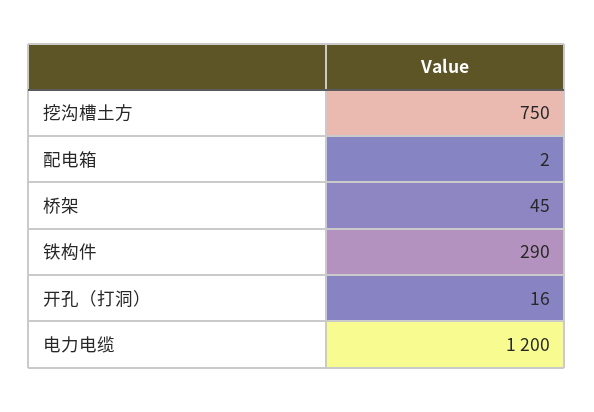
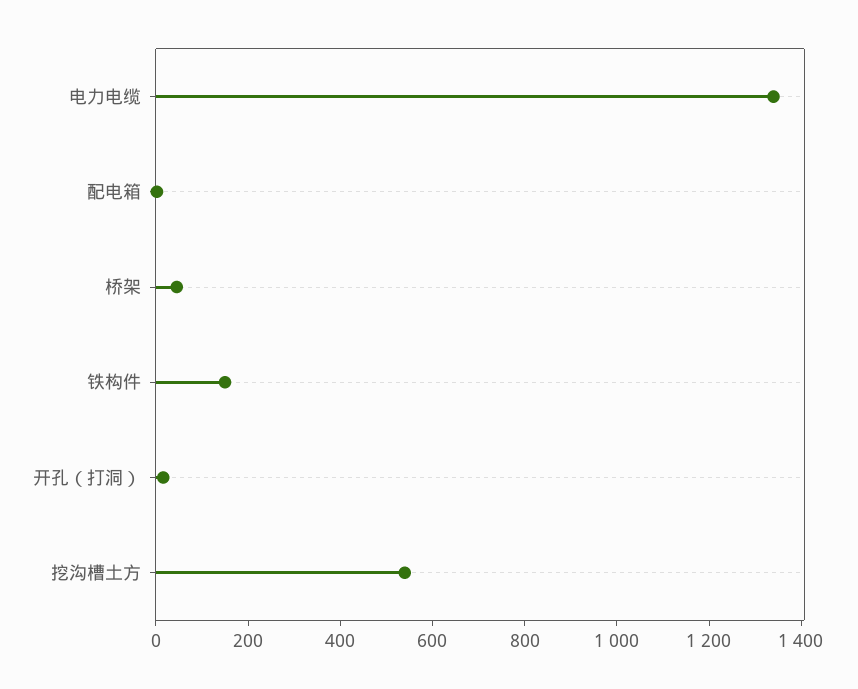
  {
-   "挖沟槽土方": 750,
+   "挖沟槽土方": 550,
    "配电箱": 2,
    "桥架": 45,
-   "铁构件": 290,
+   "铁构件": 150,
    "开孔（打洞）": 16,
-   "电力电缆": 1200
+   "电力电缆": 1350
  }

